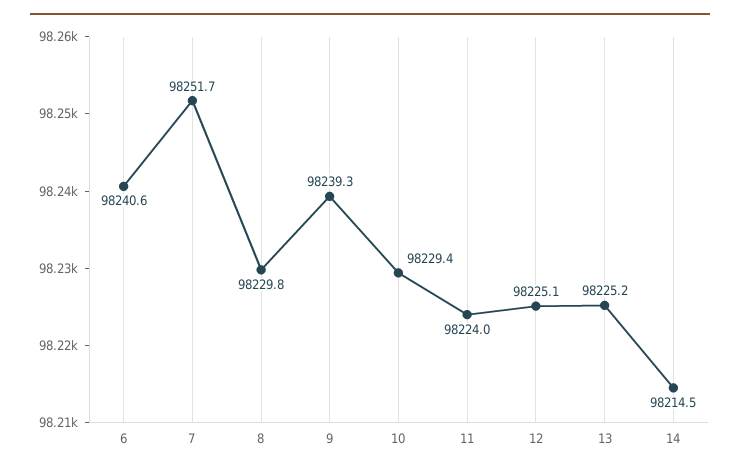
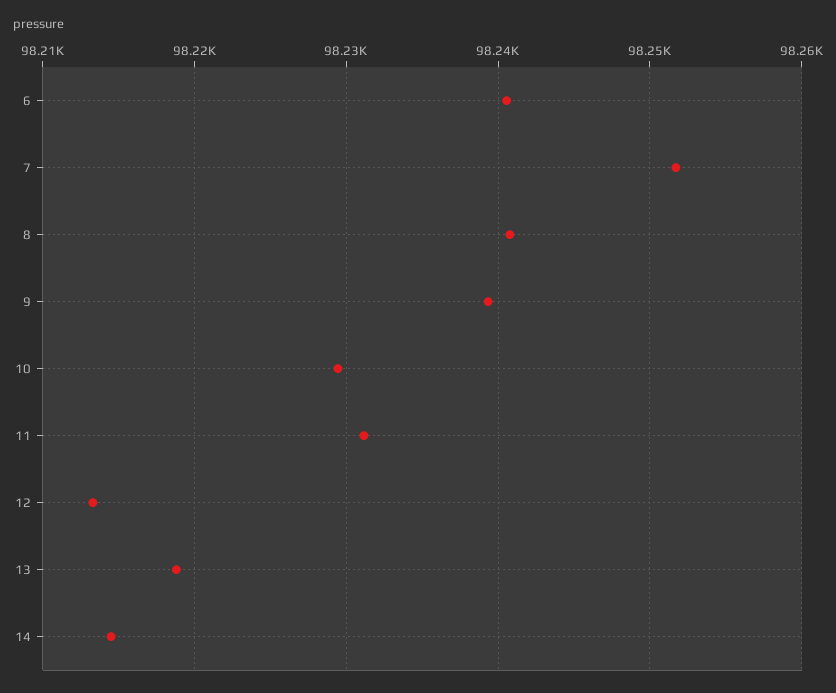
  {
    "6": 98240.6,
    "7": 98251.7,
-   "8": 98229.8,
+   "8": 98241,
    "9": 98239.3,
    "10": 98229.4,
-   "11": 98224,
+   "11": 98231,
-   "12": 98225.1,
+   "12": 98213,
-   "13": 98225.2,
+   "13": 98219,
    "14": 98214.5
  }

